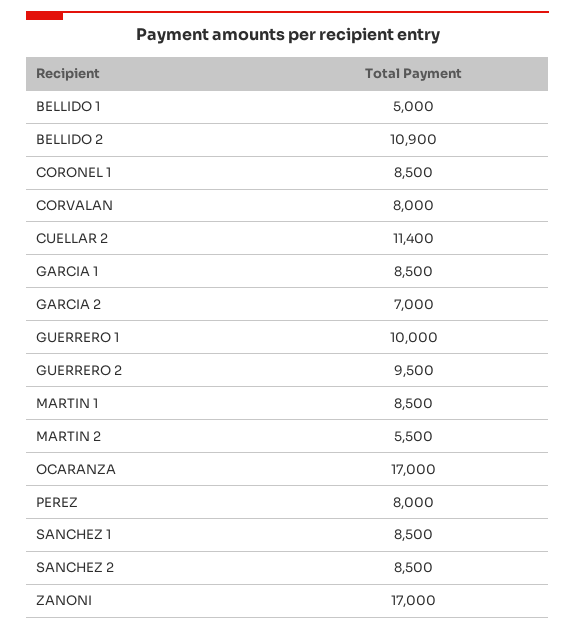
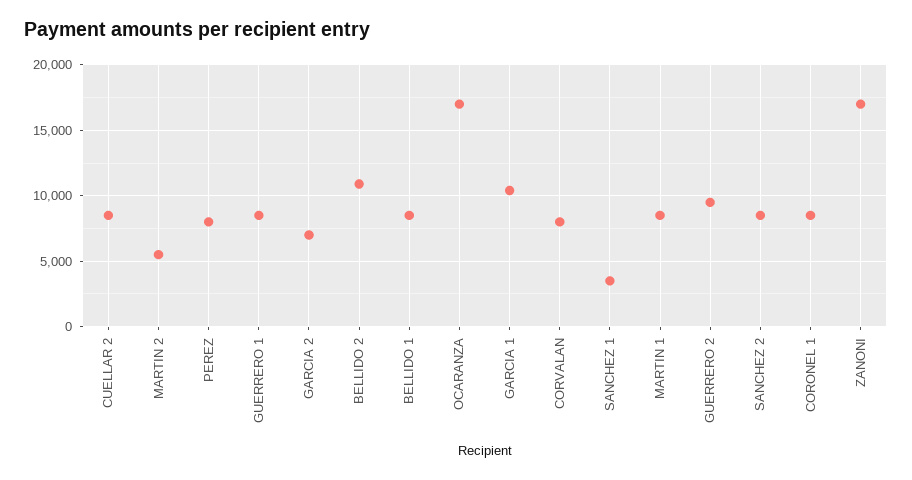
  {
-   "BELLIDO 1": 5000,
+   "BELLIDO 1": 8500,
    "BELLIDO 2": 10900,
    "CORONEL 1": 8500,
    "CORVALAN": 8000,
-   "CUELLAR 2": 11400,
+   "CUELLAR 2": 8500,
-   "GARCIA 1": 8500,
+   "GARCIA 1": 10500,
    "GARCIA 2": 7000,
-   "GUERRERO 1": 10000,
+   "GUERRERO 1": 8500,
    "GUERRERO 2": 9500,
    "MARTIN 1": 8500,
    "MARTIN 2": 5500,
    "OCARANZA": 17000,
    "PEREZ": 8000,
-   "SANCHEZ 1": 8500,
+   "SANCHEZ 1": 3500,
    "SANCHEZ 2": 8500,
    "ZANONI": 17000
  }

